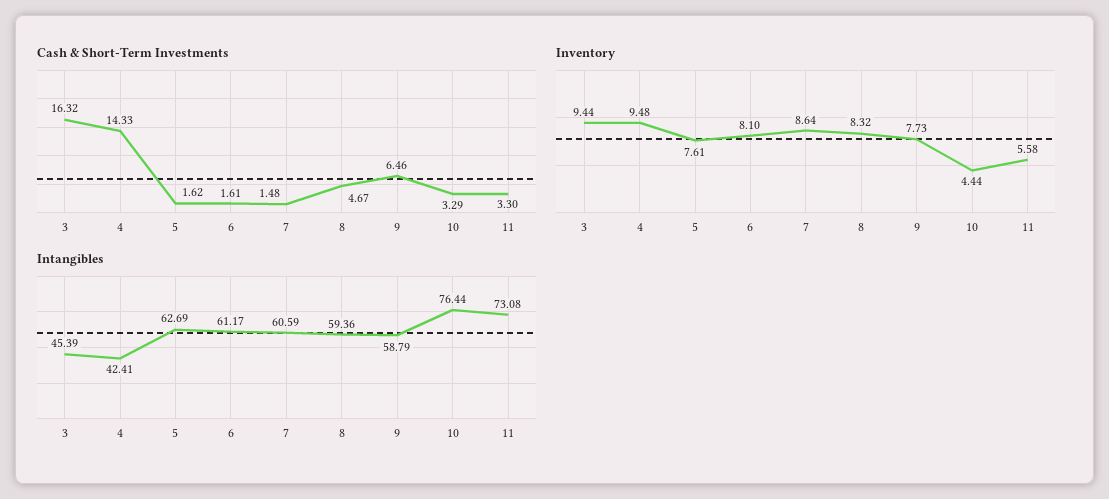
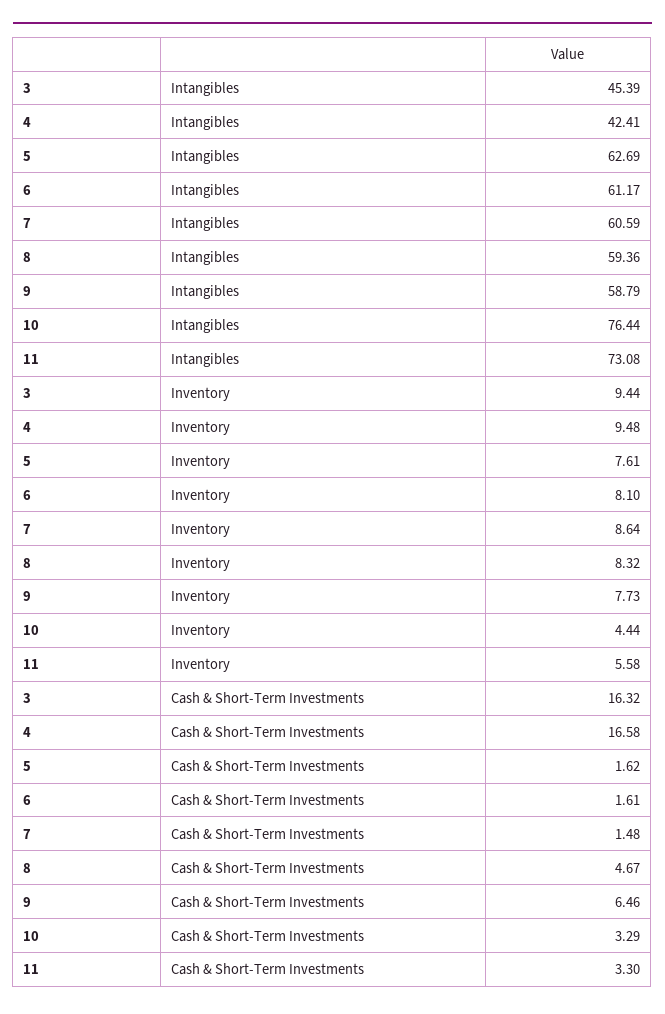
  {
    "Cash & Short-Term Investments": {
      "3": 16.32,
-     "4": 14.33,
+     "4": 16.58,
      "5": 1.62,
      "6": 1.61,
      "7": 1.48,
      "8": 4.67,
      "9": 6.46,
      "10": 3.29,
      "11": 3.3
    },
    "Inventory": {
      "3": 9.44,
      "4": 9.48,
      "5": 7.61,
      "6": 8.1,
      "7": 8.64,
      "8": 8.32,
      "9": 7.73,
      "10": 4.44,
      "11": 5.58
    },
    "Intangibles": {
      "3": 45.39,
      "4": 42.41,
      "5": 62.69,
      "6": 61.17,
      "7": 60.59,
      "8": 59.36,
      "9": 58.79,
      "10": 76.44,
      "11": 73.08
    }
  }

